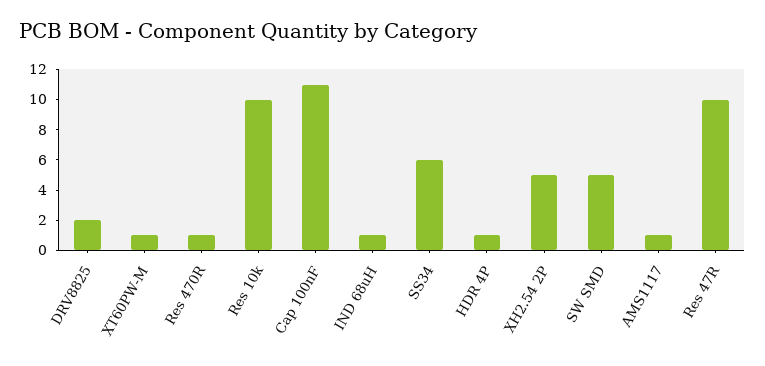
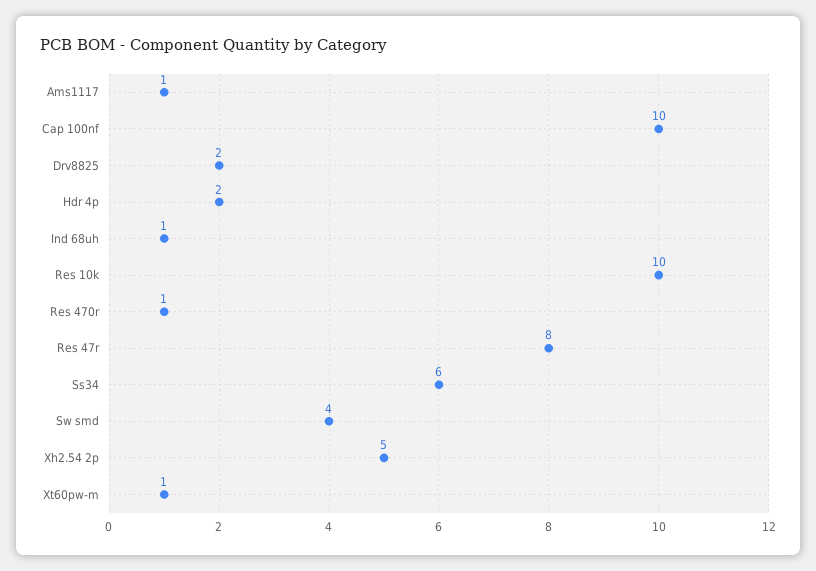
  {
    "DRV8825": 2,
    "XT60PW-M": 1,
    "Res 470R": 1,
    "Res 10k": 10,
-   "Cap 100nF": 11,
+   "Cap 100nF": 10,
    "IND 68uH": 1,
    "SS34": 6,
-   "HDR 4P": 1,
+   "HDR 4P": 2,
    "XH2.54 2P": 5,
-   "SW SMD": 5,
+   "SW SMD": 4,
    "AMS1117": 1,
-   "Res 47R": 10
+   "Res 47R": 8
  }

